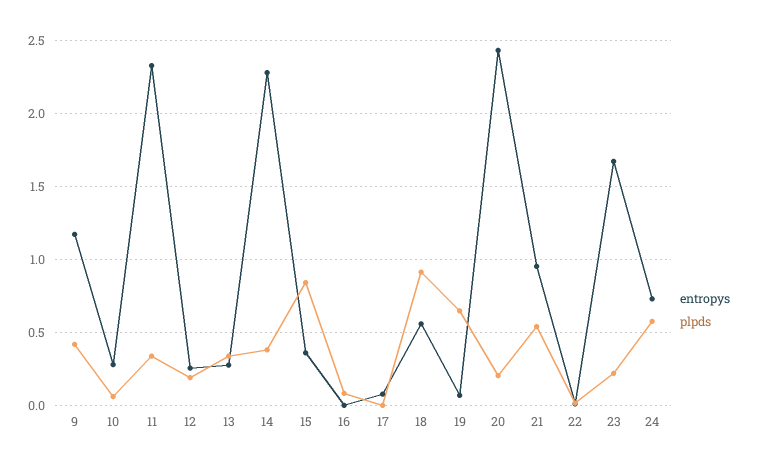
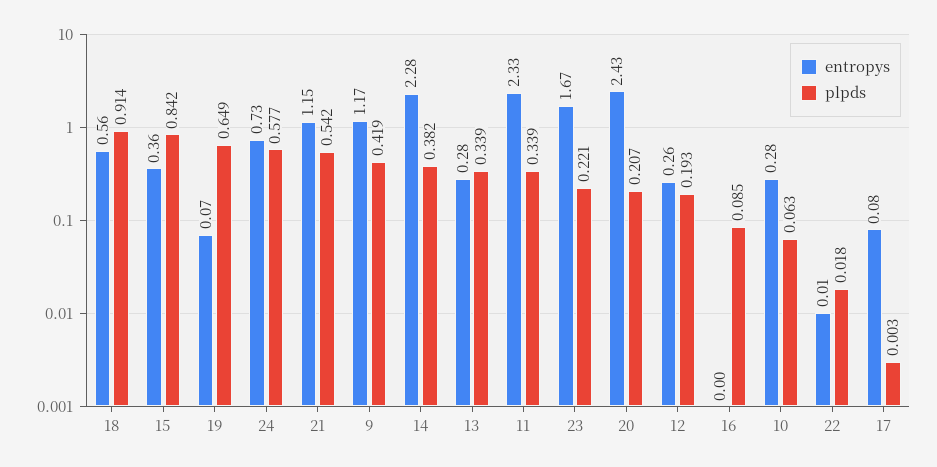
  {
    "entropys": {
      "9": 1.17,
      "10": 0.28,
      "11": 2.33,
      "12": 0.26,
      "13": 0.28,
      "14": 2.28,
      "15": 0.36,
      "16": 0,
      "17": 0.08,
      "18": 0.56,
      "19": 0.07,
      "20": 2.43,
-     "21": 0.95,
+     "21": 1.15,
      "22": 0.01,
      "23": 1.67,
      "24": 0.73
    },
    "plpds": {
      "9": 0.419,
      "10": 0.063,
      "11": 0.339,
      "12": 0.193,
      "13": 0.339,
      "14": 0.382,
      "15": 0.842,
      "16": 0.085,
      "17": 0.003,
      "18": 0.914,
      "19": 0.649,
      "20": 0.207,
      "21": 0.542,
      "22": 0.018,
      "23": 0.221,
      "24": 0.577
    }
  }

